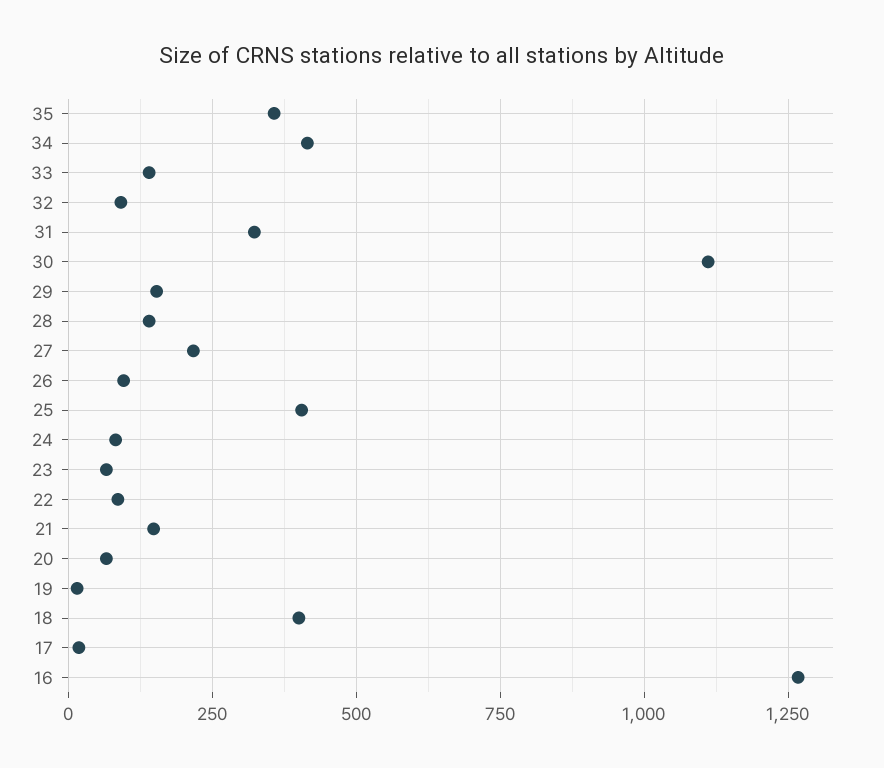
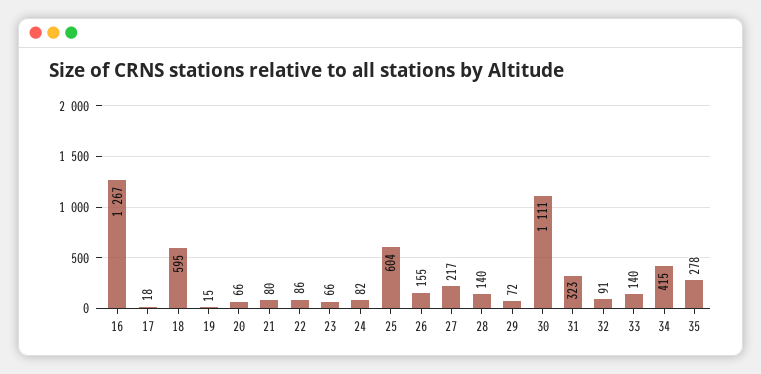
  {
-   "35": 350,
+   "35": 278,
    "34": 415,
    "33": 140,
    "32": 91,
    "31": 323,
    "30": 1111,
-   "29": 150,
+   "29": 72,
    "28": 140,
    "27": 217,
-   "26": 100,
+   "26": 155,
-   "25": 400,
+   "25": 604,
    "24": 82,
    "23": 66,
    "22": 86,
-   "21": 150,
+   "21": 80,
    "20": 66,
    "19": 15,
-   "18": 400,
+   "18": 595,
    "17": 18,
    "16": 1267
  }

